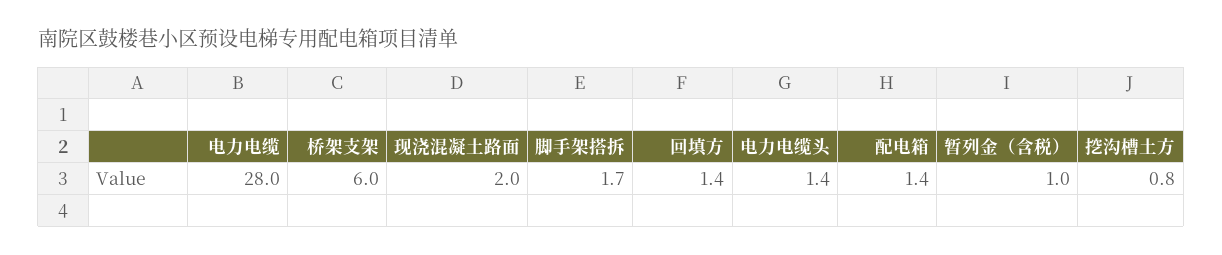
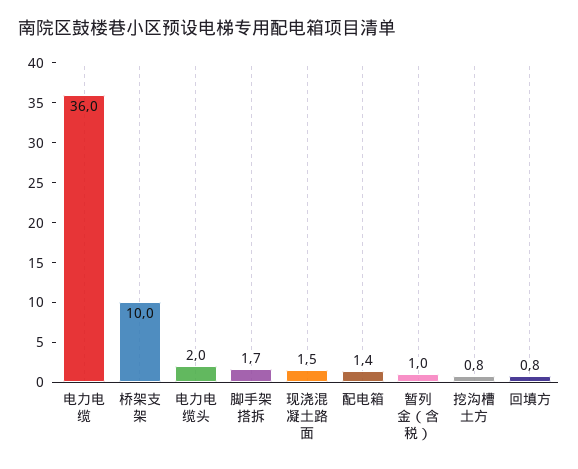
  {
-   "电力电缆": 28,
+   "电力电缆": 36,
-   "桥架支架": 6,
+   "桥架支架": 10,
-   "现浇混凝土路面": 2,
+   "现浇混凝土路面": 1.5,
    "脚手架搭拆": 1.7,
-   "回填方": 1.4,
+   "回填方": 0.8,
-   "电力电缆头": 1.4,
+   "电力电缆头": 2,
    "配电箱": 1.4,
    "暂列金（含税）": 1,
    "挖沟槽土方": 0.8
  }

